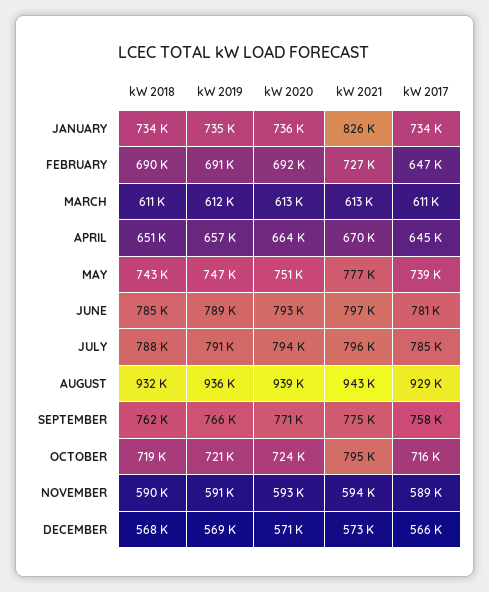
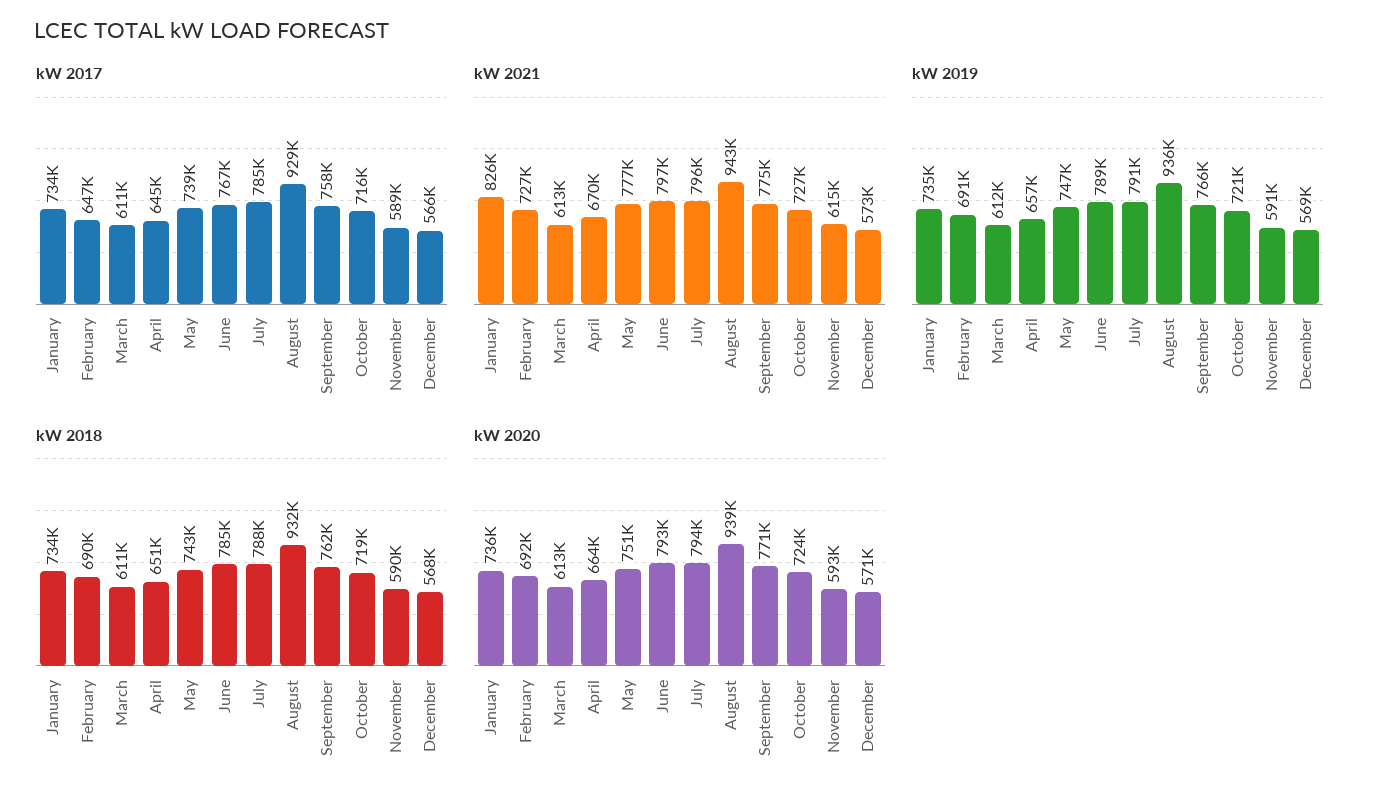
  {
    "kW 2018": {
      "JANUARY": 734000,
      "FEBRUARY": 690000,
      "MARCH": 611000,
      "APRIL": 651000,
      "MAY": 743000,
      "JUNE": 785000,
      "JULY": 788000,
      "AUGUST": 932000,
      "SEPTEMBER": 762000,
      "OCTOBER": 719000,
      "NOVEMBER": 590000,
      "DECEMBER": 568000
    },
    "kW 2019": {
      "JANUARY": 735000,
      "FEBRUARY": 691000,
      "MARCH": 612000,
      "APRIL": 657000,
      "MAY": 747000,
      "JUNE": 789000,
      "JULY": 791000,
      "AUGUST": 936000,
      "SEPTEMBER": 766000,
      "OCTOBER": 721000,
      "NOVEMBER": 591000,
      "DECEMBER": 569000
    },
    "kW 2020": {
      "JANUARY": 736000,
      "FEBRUARY": 692000,
      "MARCH": 613000,
      "APRIL": 664000,
      "MAY": 751000,
      "JUNE": 793000,
      "JULY": 794000,
      "AUGUST": 939000,
      "SEPTEMBER": 771000,
      "OCTOBER": 724000,
      "NOVEMBER": 593000,
      "DECEMBER": 571000
    },
    "kW 2021": {
      "JANUARY": 826000,
      "FEBRUARY": 727000,
      "MARCH": 613000,
      "APRIL": 670000,
      "MAY": 777000,
      "JUNE": 797000,
      "JULY": 796000,
      "AUGUST": 943000,
      "SEPTEMBER": 775000,
-     "OCTOBER": 795000,
+     "OCTOBER": 727000,
-     "NOVEMBER": 594000,
+     "NOVEMBER": 615000,
      "DECEMBER": 573000
    },
    "kW 2017": {
      "JANUARY": 734000,
      "FEBRUARY": 647000,
      "MARCH": 611000,
      "APRIL": 645000,
      "MAY": 739000,
-     "JUNE": 781000,
+     "JUNE": 767000,
      "JULY": 785000,
      "AUGUST": 929000,
      "SEPTEMBER": 758000,
      "OCTOBER": 716000,
      "NOVEMBER": 589000,
      "DECEMBER": 566000
    }
  }

